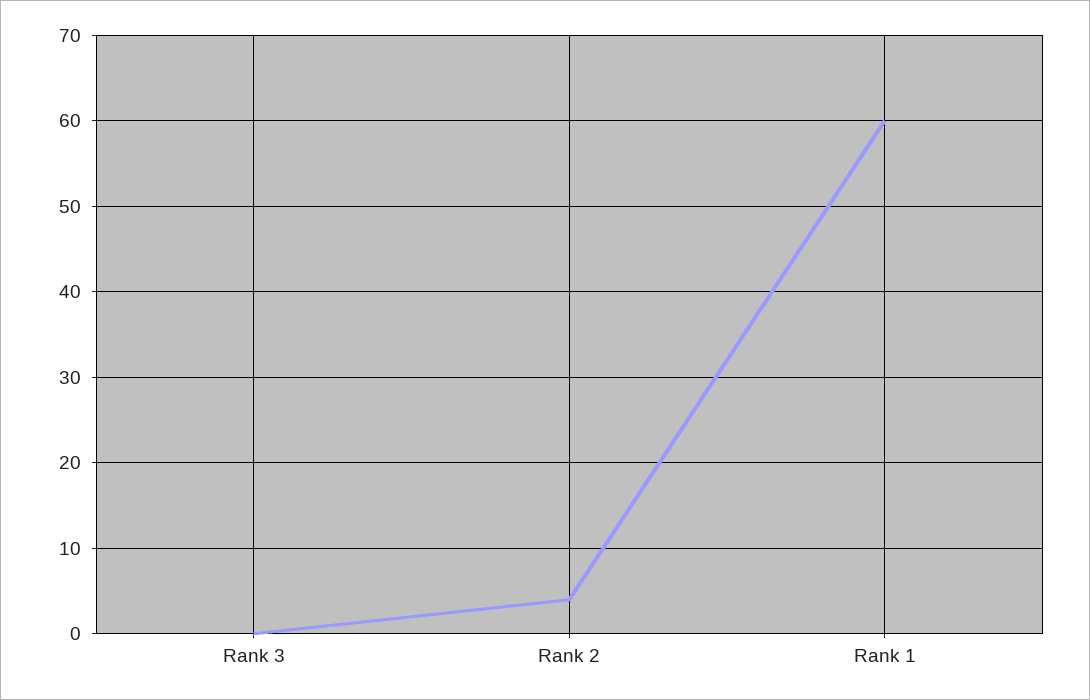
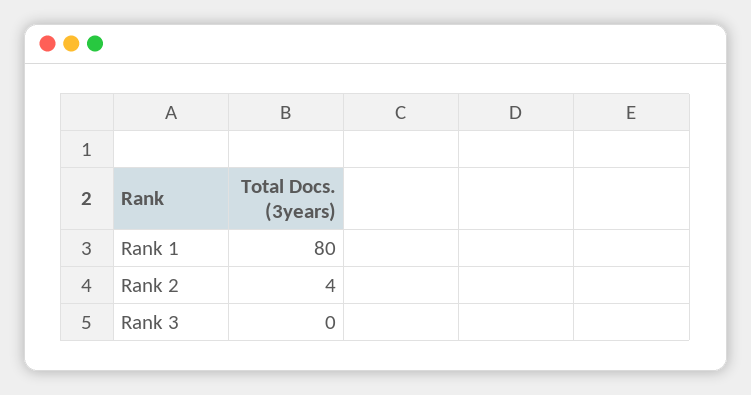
  {
    "Rank 3": 0,
    "Rank 2": 4,
-   "Rank 1": 60
+   "Rank 1": 80
  }

